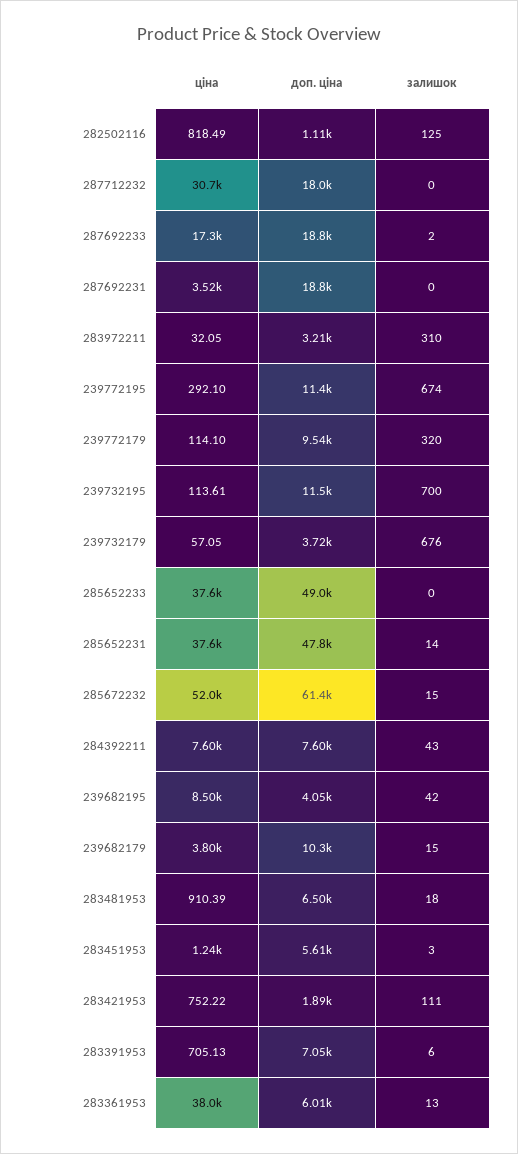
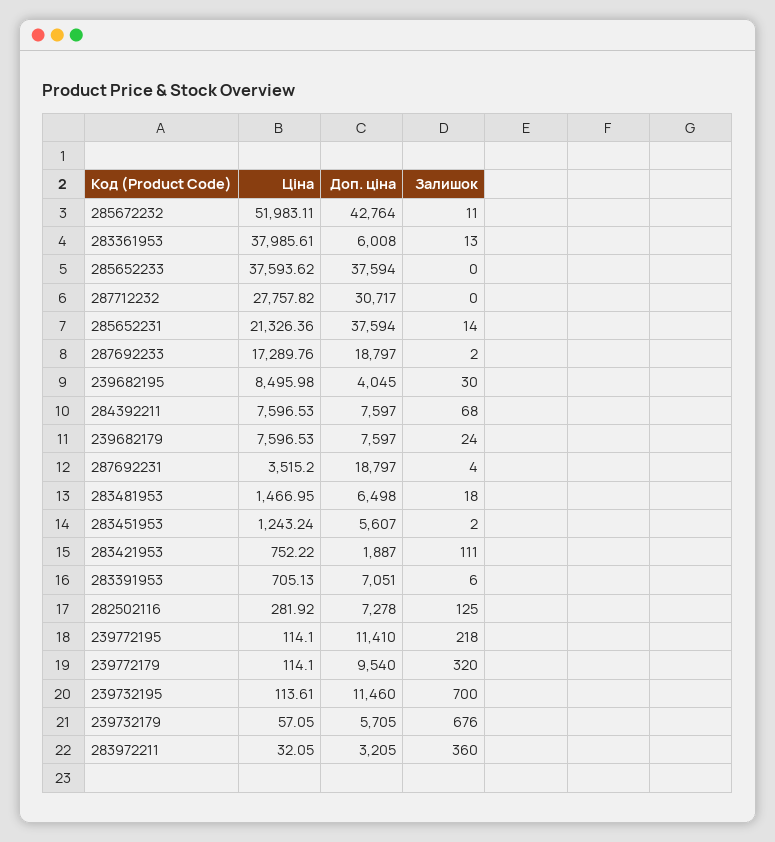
  {
    "ціна": {
-     "282502116": 818.49,
+     "282502116": 281.92,
-     "287712232": 30700,
+     "287712232": 27757.82,
      "287692233": 17289.76,
      "287692231": 3515.2,
      "283972211": 32.05,
-     "239772195": 292.1,
+     "239772195": 114.1,
      "239772179": 114.1,
      "239732195": 113.61,
      "239732179": 57.05,
      "285652233": 37593.62,
-     "285652231": 37600,
+     "285652231": 21326.36,
      "285672232": 51983.11,
      "284392211": 7596.53,
      "239682195": 8495.98,
-     "239682179": 3800,
+     "239682179": 7596.53,
-     "283481953": 910.39,
+     "283481953": 1466.95,
      "283451953": 1243.24,
      "283421953": 752.22,
      "283391953": 705.13,
      "283361953": 37985.61
    },
    "доп. ціна": {
-     "282502116": 1110,
+     "282502116": 7278,
-     "287712232": 18000,
+     "287712232": 30717,
      "287692233": 18797,
      "287692231": 18797,
      "283972211": 3205,
      "239772195": 11410,
      "239772179": 9540,
      "239732195": 11460,
-     "239732179": 3720,
+     "239732179": 5705,
-     "285652233": 49000,
+     "285652233": 37594,
-     "285652231": 47800,
+     "285652231": 37594,
-     "285672232": 61400,
+     "285672232": 42764,
      "284392211": 7597,
      "239682195": 4045,
-     "239682179": 10300,
+     "239682179": 7597,
      "283481953": 6498,
      "283451953": 5607,
      "283421953": 1887,
      "283391953": 7051,
      "283361953": 6008
    },
    "залишок": {
      "282502116": 125,
      "287712232": 0,
      "287692233": 2,
-     "287692231": 0,
+     "287692231": 4,
-     "283972211": 310,
+     "283972211": 360,
-     "239772195": 674,
+     "239772195": 218,
      "239772179": 320,
      "239732195": 700,
      "239732179": 676,
      "285652233": 0,
      "285652231": 14,
-     "285672232": 15,
+     "285672232": 11,
-     "284392211": 43,
+     "284392211": 68,
-     "239682195": 42,
+     "239682195": 30,
-     "239682179": 15,
+     "239682179": 24,
      "283481953": 18,
-     "283451953": 3,
+     "283451953": 2,
      "283421953": 111,
      "283391953": 6,
      "283361953": 13
    }
  }

